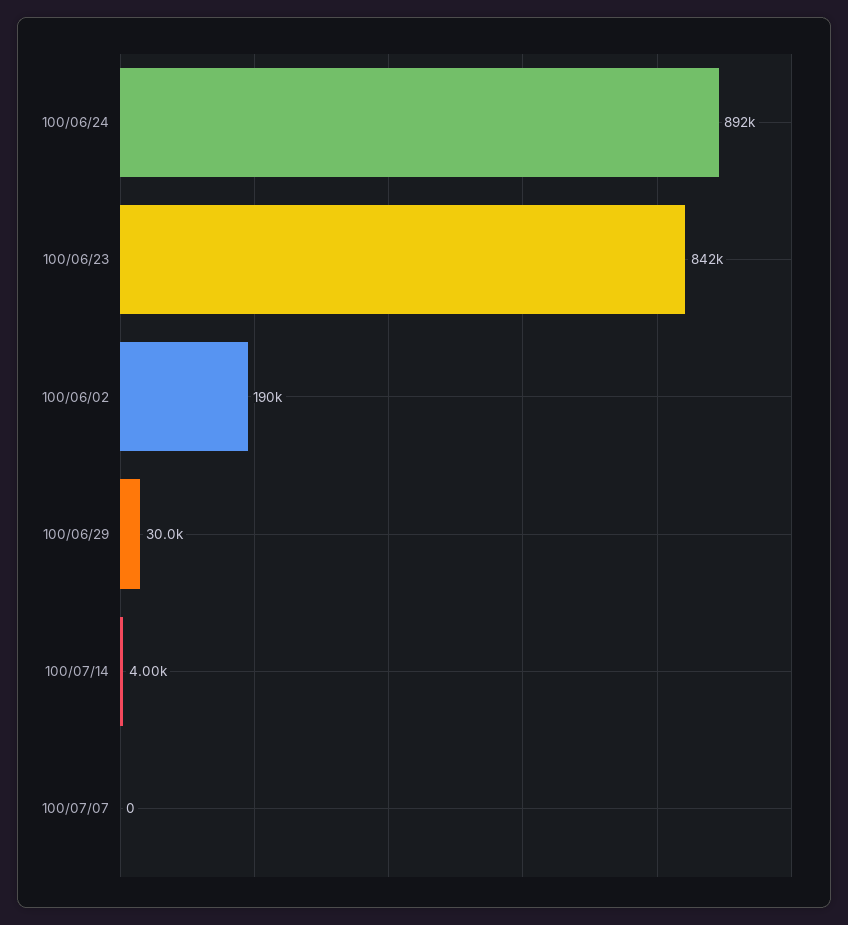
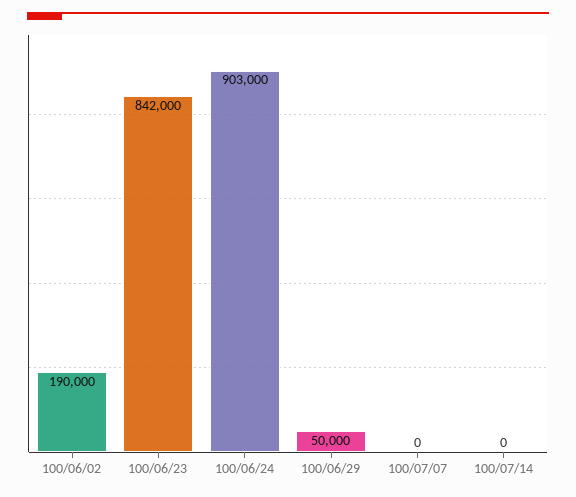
  {
-   "100/06/24": 892000,
+   "100/06/24": 903000,
    "100/06/23": 842000,
    "100/06/02": 190000,
-   "100/06/29": 30000,
+   "100/06/29": 50000,
-   "100/07/14": 4000,
+   "100/07/14": 0,
    "100/07/07": 0
  }

